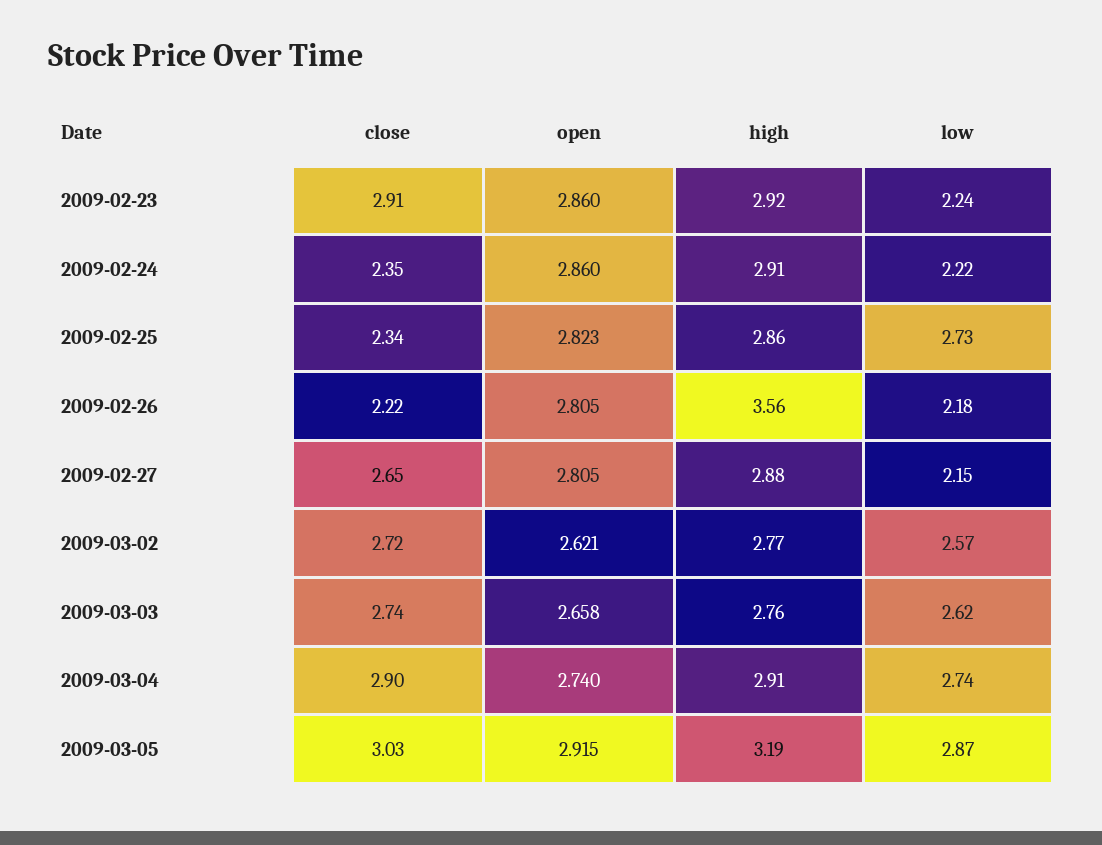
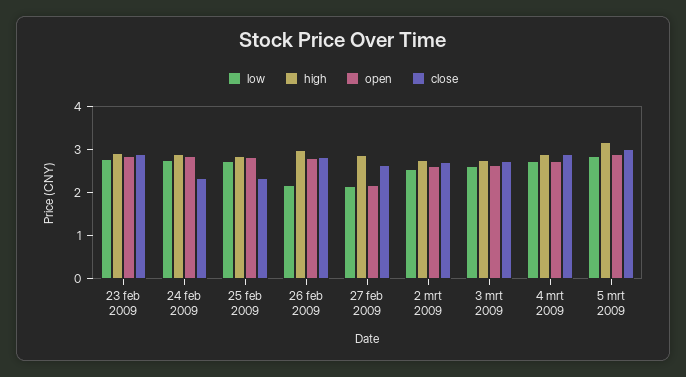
  {
    "close": {
      "2009-02-23": 2.91,
      "2009-02-24": 2.35,
      "2009-02-25": 2.34,
-     "2009-02-26": 2.22,
+     "2009-02-26": 2.8,
      "2009-02-27": 2.65,
      "2009-03-02": 2.72,
      "2009-03-03": 2.74,
      "2009-03-04": 2.9,
      "2009-03-05": 3.03
    },
    "open": {
      "2009-02-23": 2.86,
      "2009-02-24": 2.86,
      "2009-02-25": 2.823,
      "2009-02-26": 2.805,
-     "2009-02-27": 2.805,
+     "2009-02-27": 2.2,
      "2009-03-02": 2.621,
      "2009-03-03": 2.658,
      "2009-03-04": 2.74,
      "2009-03-05": 2.915
    },
    "high": {
      "2009-02-23": 2.92,
      "2009-02-24": 2.91,
      "2009-02-25": 2.86,
-     "2009-02-26": 3.56,
+     "2009-02-26": 3,
      "2009-02-27": 2.88,
      "2009-03-02": 2.77,
      "2009-03-03": 2.76,
      "2009-03-04": 2.91,
      "2009-03-05": 3.19
    },
    "low": {
-     "2009-02-23": 2.24,
+     "2009-02-23": 2.8,
-     "2009-02-24": 2.22,
+     "2009-02-24": 2.8,
      "2009-02-25": 2.73,
      "2009-02-26": 2.18,
      "2009-02-27": 2.15,
      "2009-03-02": 2.57,
      "2009-03-03": 2.62,
      "2009-03-04": 2.74,
      "2009-03-05": 2.87
    }
  }

